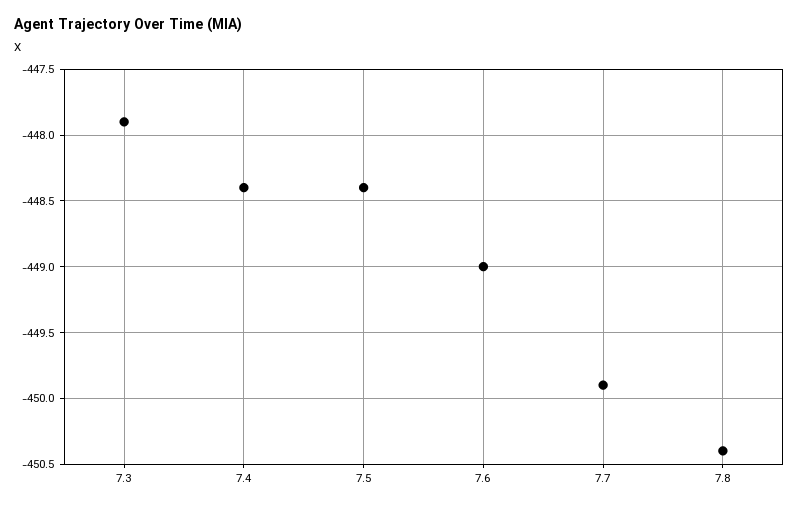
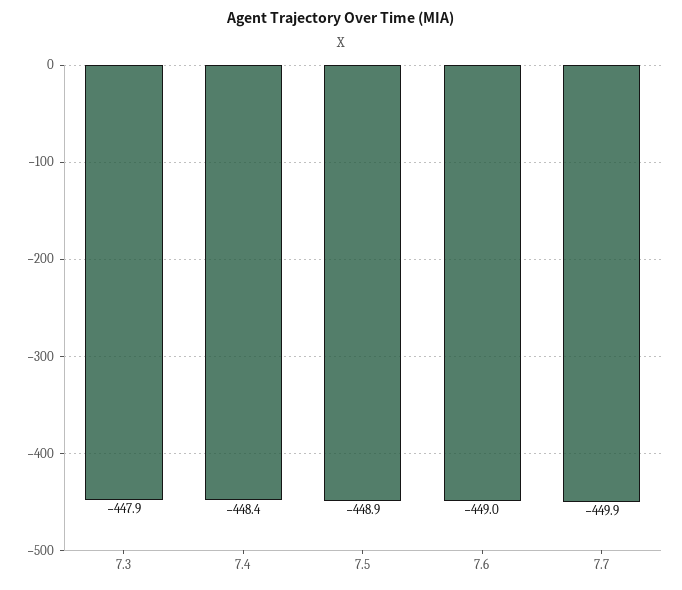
  {
    "7.3": -447.9,
    "7.4": -448.4,
-   "7.5": -448.4,
+   "7.5": -448.9,
    "7.6": -449,
-   "7.7": -449.9,
+   "7.7": -449.9
-   "7.8": -450.4
  }

